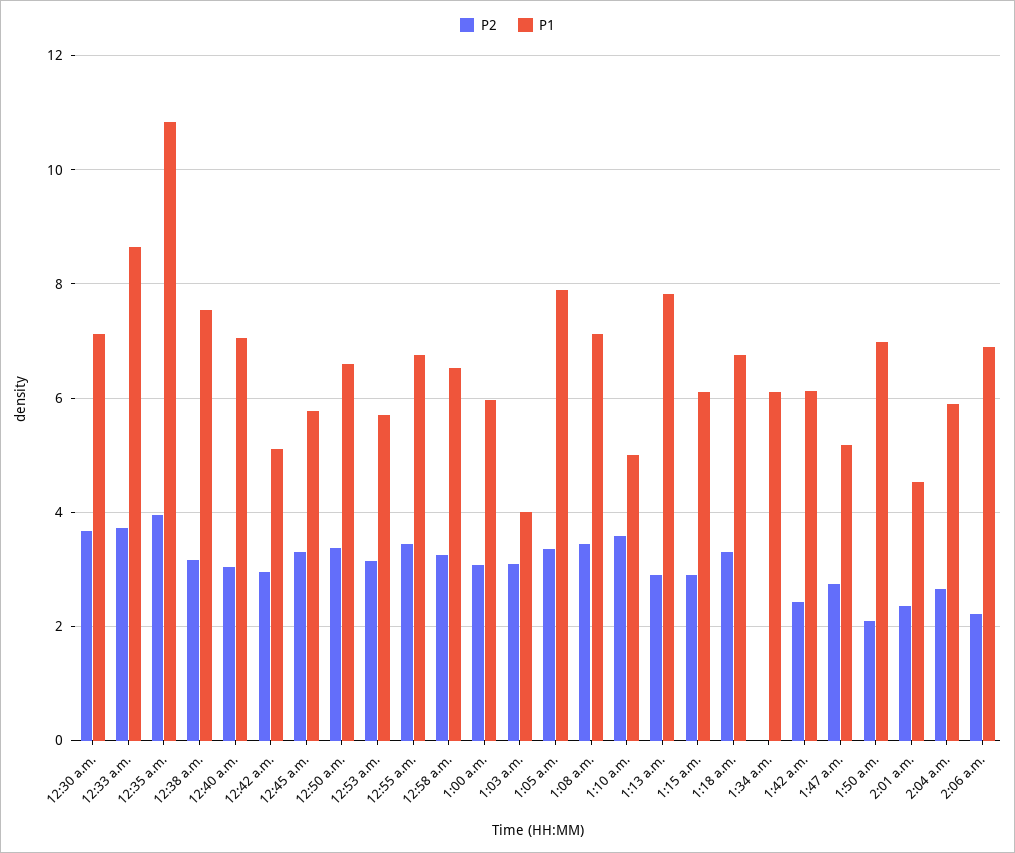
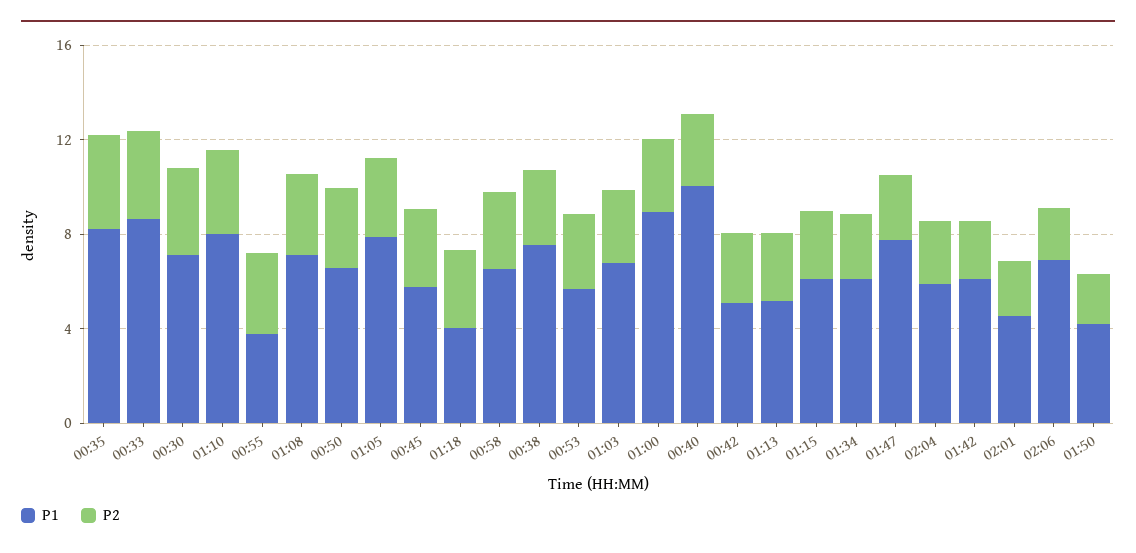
  {
    "P2": {
      "12:30 a.m.": 3.6,
      "12:33 a.m.": 3.8,
      "12:35 a.m.": 4,
      "12:38 a.m.": 3.2,
      "12:40 a.m.": 3,
      "12:42 a.m.": 3,
      "12:45 a.m.": 3.4,
      "12:50 a.m.": 3.4,
      "12:53 a.m.": 3.2,
      "12:55 a.m.": 3.4,
      "12:58 a.m.": 3.2,
      "1:00 a.m.": 3,
      "1:03 a.m.": 3.2,
      "1:05 a.m.": 3.4,
      "1:08 a.m.": 3.4,
      "1:10 a.m.": 3.6,
      "1:13 a.m.": 3,
      "1:15 a.m.": 3,
      "1:18 a.m.": 3.4,
-     "1:34 a.m.": 0,
+     "1:34 a.m.": 3,
      "1:42 a.m.": 2.4,
      "1:47 a.m.": 2.8,
      "1:50 a.m.": 2.2,
      "2:01 a.m.": 2.4,
      "2:04 a.m.": 2.6,
      "2:06 a.m.": 2.2
    },
    "P1": {
      "12:30 a.m.": 7.2,
      "12:33 a.m.": 8.6,
-     "12:35 a.m.": 10.8,
+     "12:35 a.m.": 8,
      "12:38 a.m.": 7.6,
-     "12:40 a.m.": 7,
+     "12:40 a.m.": 10,
      "12:42 a.m.": 5.2,
      "12:45 a.m.": 5.8,
      "12:50 a.m.": 6.6,
      "12:53 a.m.": 5.8,
-     "12:55 a.m.": 6.8,
+     "12:55 a.m.": 4,
      "12:58 a.m.": 6.6,
-     "1:00 a.m.": 6,
+     "1:00 a.m.": 9,
-     "1:03 a.m.": 4,
+     "1:03 a.m.": 7,
      "1:05 a.m.": 8,
      "1:08 a.m.": 7.2,
-     "1:10 a.m.": 5,
+     "1:10 a.m.": 8,
-     "1:13 a.m.": 7.8,
+     "1:13 a.m.": 5,
      "1:15 a.m.": 6.2,
-     "1:18 a.m.": 6.8,
+     "1:18 a.m.": 4,
      "1:34 a.m.": 6.2,
      "1:42 a.m.": 6.2,
-     "1:47 a.m.": 5.2,
+     "1:47 a.m.": 8,
-     "1:50 a.m.": 7,
+     "1:50 a.m.": 4,
      "2:01 a.m.": 4.6,
      "2:04 a.m.": 6,
      "2:06 a.m.": 7
    }
  }

